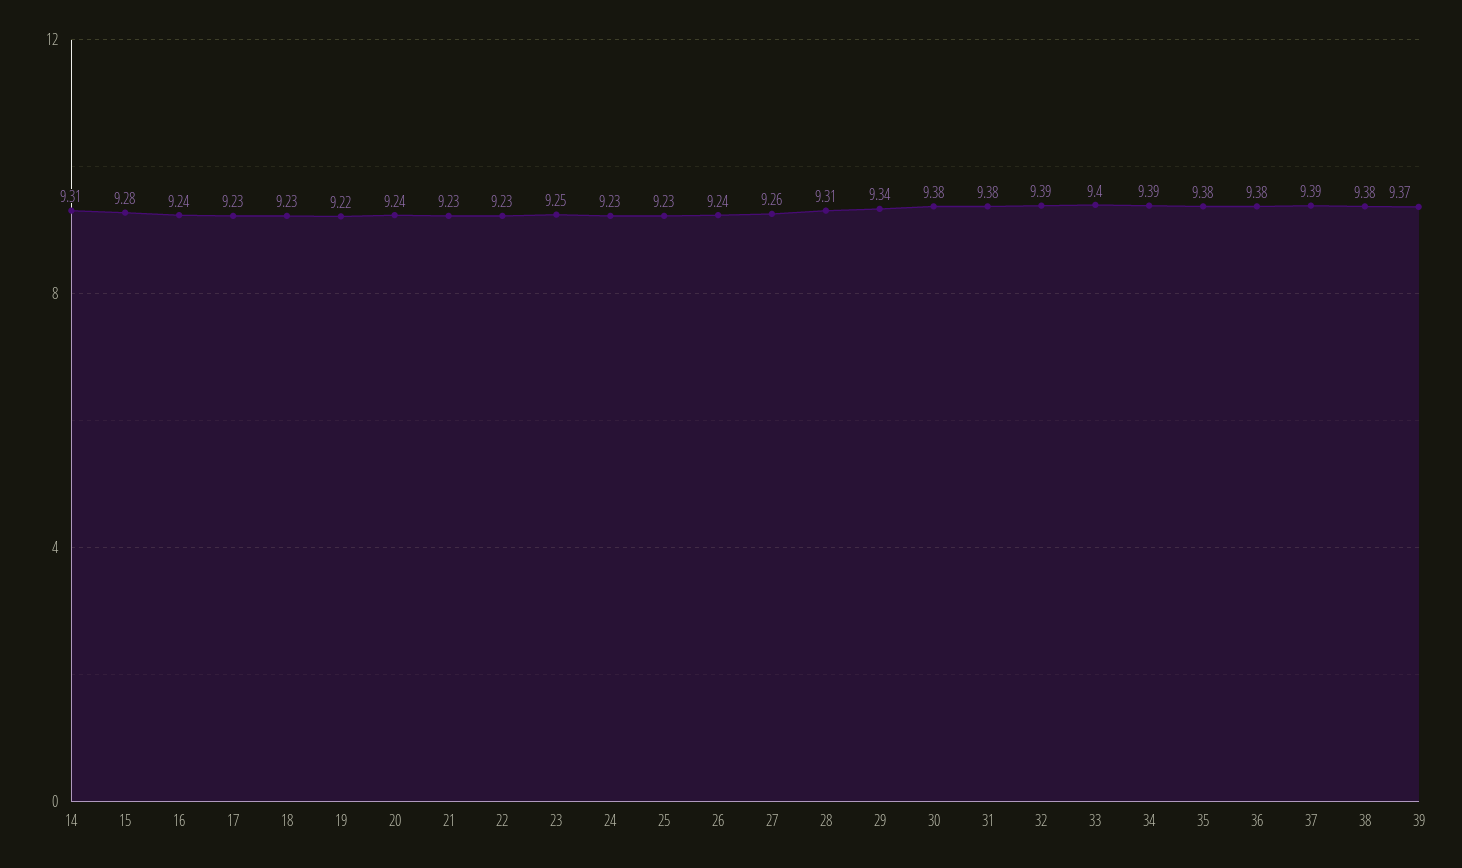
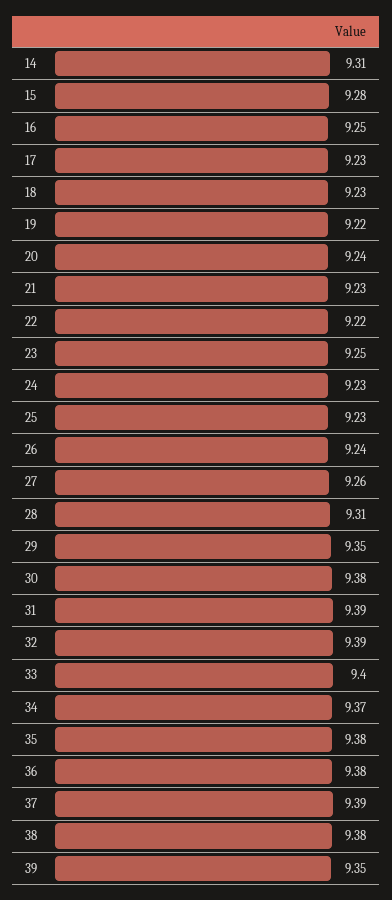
  {
    "14": 9.31,
    "15": 9.28,
-   "16": 9.24,
+   "16": 9.25,
    "17": 9.23,
    "18": 9.23,
    "19": 9.22,
    "20": 9.24,
    "21": 9.23,
-   "22": 9.23,
+   "22": 9.22,
    "23": 9.25,
    "24": 9.23,
    "25": 9.23,
    "26": 9.24,
    "27": 9.26,
    "28": 9.31,
-   "29": 9.34,
+   "29": 9.35,
    "30": 9.38,
-   "31": 9.38,
+   "31": 9.39,
    "32": 9.39,
    "33": 9.4,
-   "34": 9.39,
+   "34": 9.37,
    "35": 9.38,
    "36": 9.38,
    "37": 9.39,
    "38": 9.38,
-   "39": 9.37
+   "39": 9.35
  }

